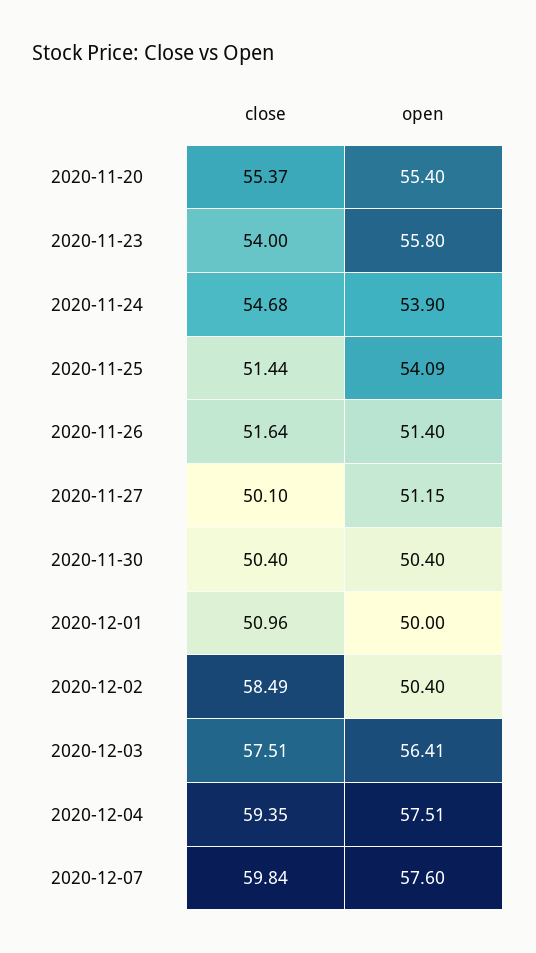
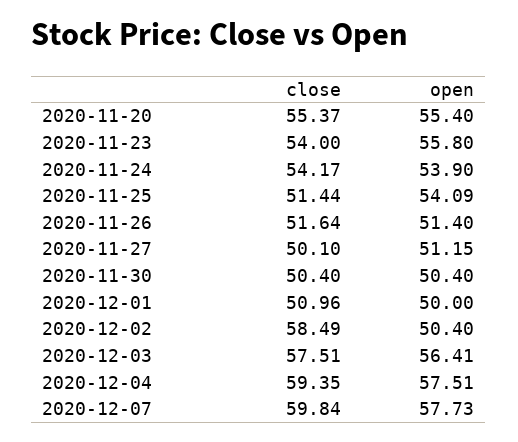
  {
    "close": {
      "2020-11-20": 55.37,
      "2020-11-23": 54,
-     "2020-11-24": 54.68,
+     "2020-11-24": 54.17,
      "2020-11-25": 51.44,
      "2020-11-26": 51.64,
      "2020-11-27": 50.1,
      "2020-11-30": 50.4,
      "2020-12-01": 50.96,
      "2020-12-02": 58.49,
      "2020-12-03": 57.51,
      "2020-12-04": 59.35,
      "2020-12-07": 59.84
    },
    "open": {
      "2020-11-20": 55.4,
      "2020-11-23": 55.8,
      "2020-11-24": 53.9,
      "2020-11-25": 54.09,
      "2020-11-26": 51.4,
      "2020-11-27": 51.15,
      "2020-11-30": 50.4,
      "2020-12-01": 50,
      "2020-12-02": 50.4,
      "2020-12-03": 56.41,
      "2020-12-04": 57.51,
-     "2020-12-07": 57.6
+     "2020-12-07": 57.73
    }
  }

